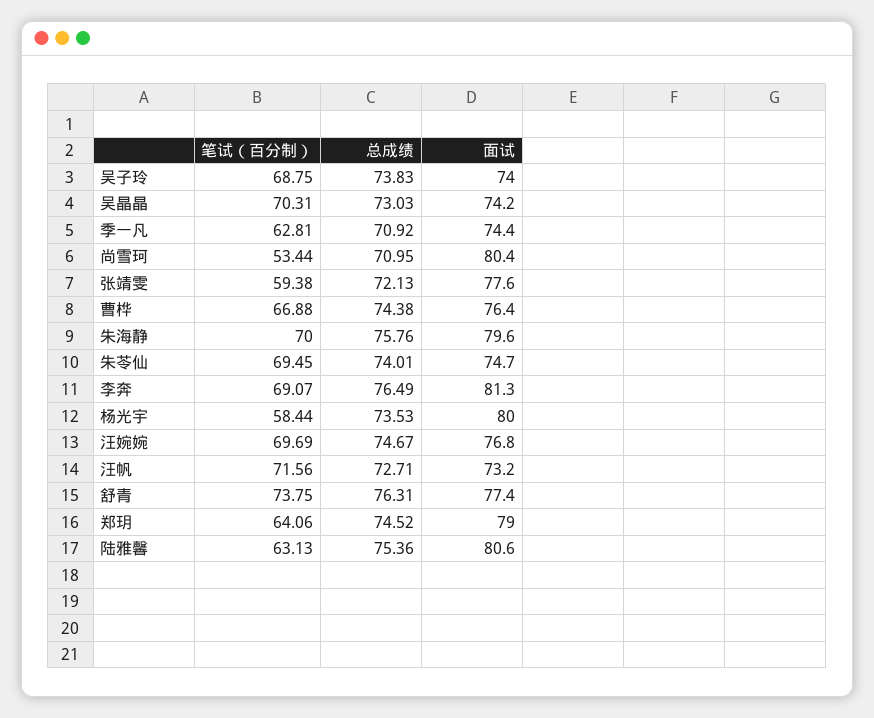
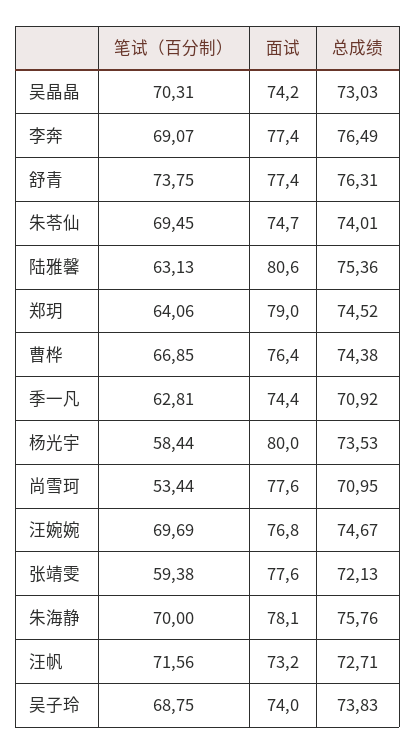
  {
    "笔试（百分制）": {
      "吴子玲": 68.75,
      "吴晶晶": 70.31,
      "季一凡": 62.81,
      "尚雪珂": 53.44,
      "张靖雯": 59.38,
-     "曹桦": 66.88,
+     "曹桦": 66.85,
      "朱海静": 70,
      "朱苓仙": 69.45,
      "李奔": 69.07,
      "杨光宇": 58.44,
      "汪婉婉": 69.69,
      "汪帆": 71.56,
      "舒青": 73.75,
      "郑玥": 64.06,
      "陆雅馨": 63.13
    },
    "总成绩": {
      "吴子玲": 73.83,
      "吴晶晶": 73.03,
      "季一凡": 70.92,
      "尚雪珂": 70.95,
      "张靖雯": 72.13,
      "曹桦": 74.38,
      "朱海静": 75.76,
      "朱苓仙": 74.01,
      "李奔": 76.49,
      "杨光宇": 73.53,
      "汪婉婉": 74.67,
      "汪帆": 72.71,
      "舒青": 76.31,
      "郑玥": 74.52,
      "陆雅馨": 75.36
    },
    "面试": {
      "吴子玲": 74,
      "吴晶晶": 74.2,
      "季一凡": 74.4,
-     "尚雪珂": 80.4,
+     "尚雪珂": 77.6,
      "张靖雯": 77.6,
      "曹桦": 76.4,
-     "朱海静": 79.6,
+     "朱海静": 78.1,
      "朱苓仙": 74.7,
-     "李奔": 81.3,
+     "李奔": 77.4,
      "杨光宇": 80,
      "汪婉婉": 76.8,
      "汪帆": 73.2,
      "舒青": 77.4,
      "郑玥": 79,
      "陆雅馨": 80.6
    }
  }

